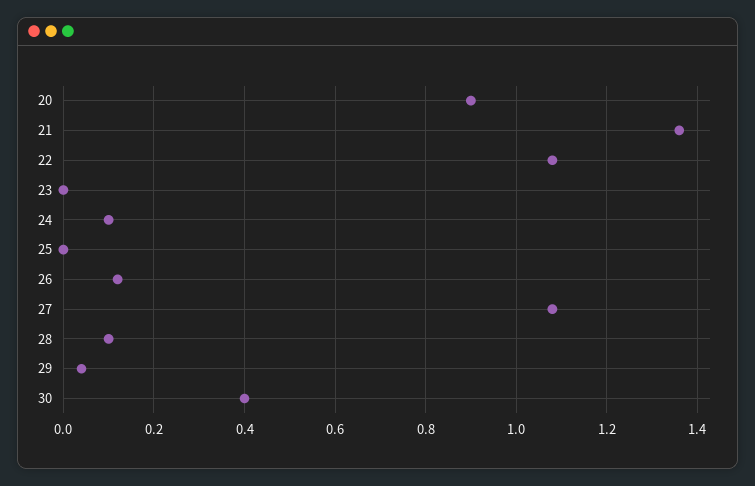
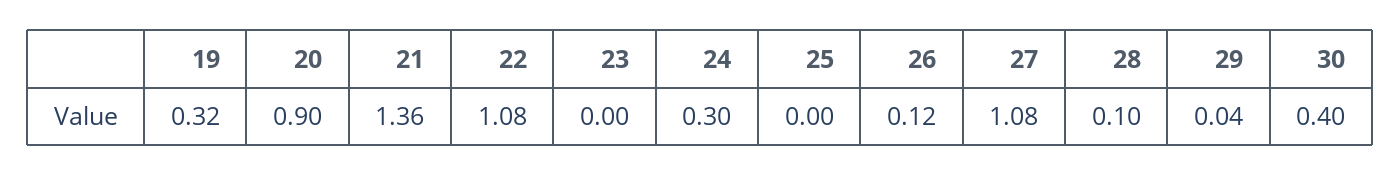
  {
    "20": 0.9,
    "21": 1.36,
    "22": 1.08,
    "23": 0,
-   "24": 0.1,
+   "24": 0.3,
    "25": 0,
    "26": 0.12,
    "27": 1.08,
    "28": 0.1,
    "29": 0.04,
-   "30": 0.4
+   "30": 0.4,
+   "19": 0.32
  }

